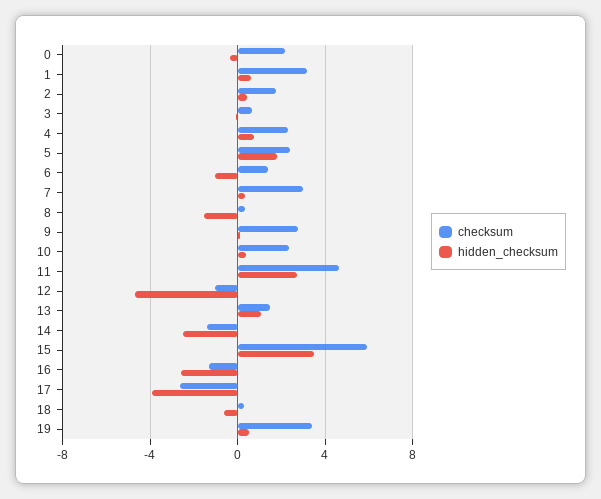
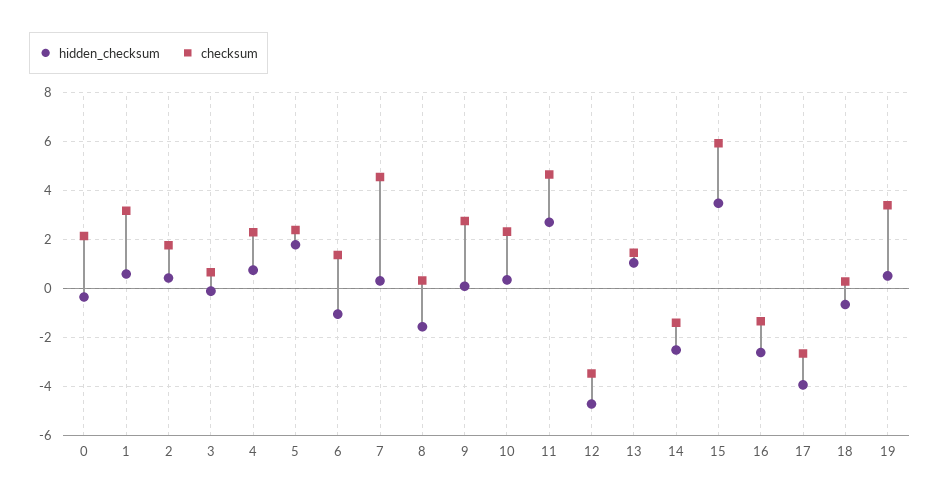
  {
    "checksum": {
      "0": 2.25,
      "1": 3.25,
      "2": 1.75,
      "3": 0.75,
      "4": 2.25,
      "5": 2.5,
      "6": 1.25,
-     "7": 3,
+     "7": 4.5,
      "8": 0.25,
      "9": 2.75,
      "10": 2.25,
      "11": 4.75,
-     "12": -1,
+     "12": -3.5,
      "13": 1.5,
      "14": -1.5,
      "15": 6,
      "16": -1.25,
      "17": -2.75,
      "18": 0.25,
      "19": 3.5
    },
    "hidden_checksum": {
      "0": -0.25,
      "1": 0.5,
      "2": 0.5,
      "3": 0,
      "4": 0.75,
      "5": 1.75,
      "6": -1,
      "7": 0.25,
      "8": -1.5,
      "9": 0,
      "10": 0.25,
      "11": 2.75,
      "12": -4.75,
      "13": 1,
      "14": -2.5,
      "15": 3.5,
      "16": -2.5,
      "17": -4,
      "18": -0.75,
      "19": 0.5
    }
  }

